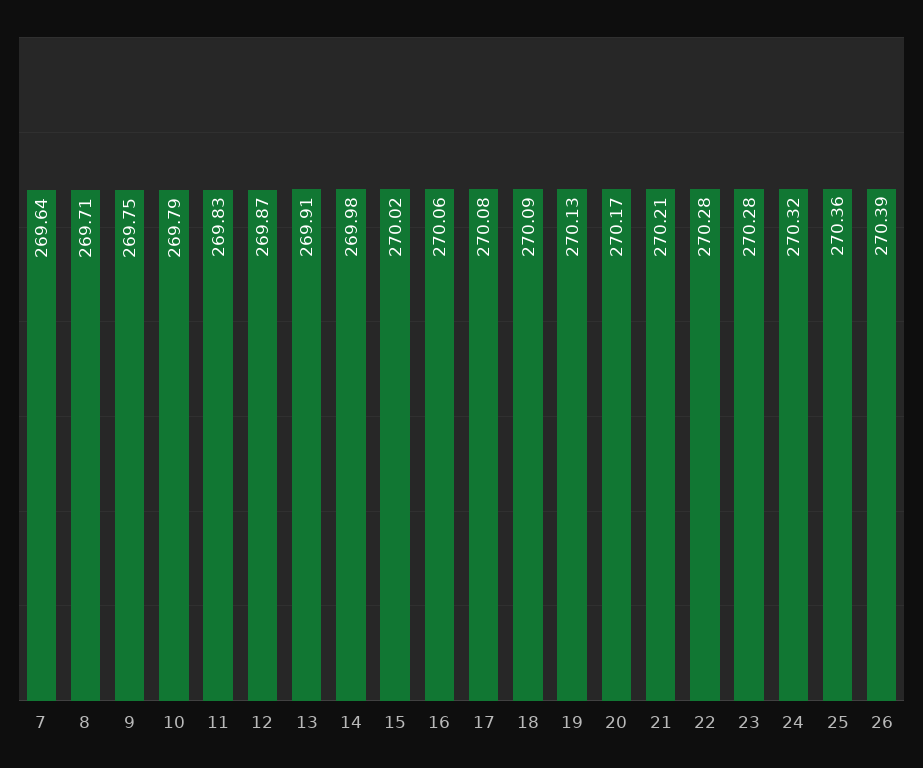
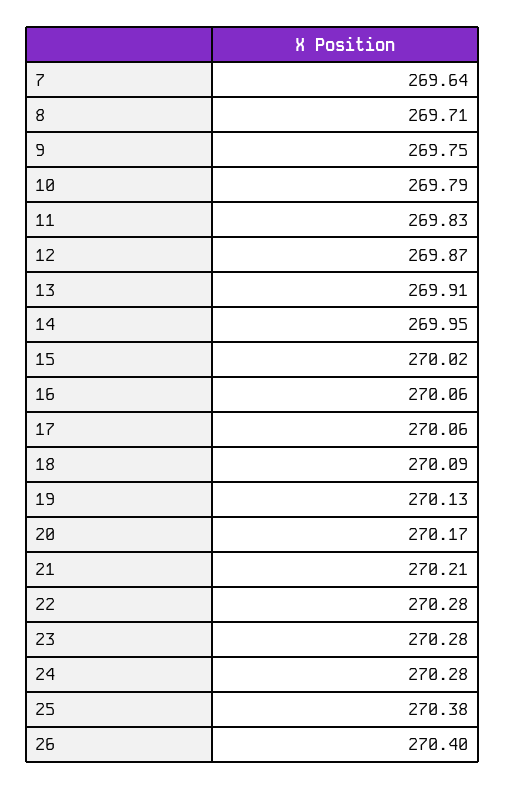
  {
    "7": 269.64,
    "8": 269.71,
    "9": 269.75,
    "10": 269.79,
    "11": 269.83,
    "12": 269.87,
    "13": 269.91,
-   "14": 269.98,
+   "14": 269.95,
    "15": 270.02,
    "16": 270.06,
-   "17": 270.08,
+   "17": 270.06,
    "18": 270.09,
    "19": 270.13,
    "20": 270.17,
    "21": 270.21,
    "22": 270.28,
    "23": 270.28,
-   "24": 270.32,
+   "24": 270.28,
-   "25": 270.36,
+   "25": 270.38,
-   "26": 270.39
+   "26": 270.4
  }

